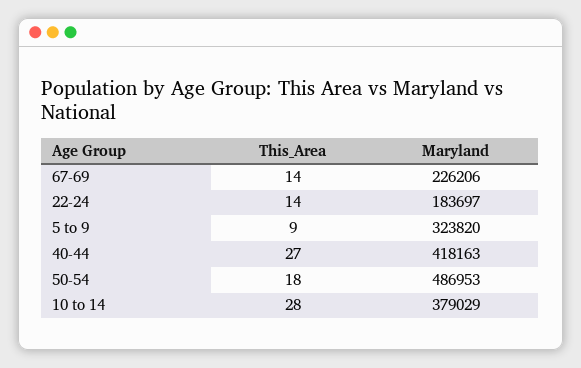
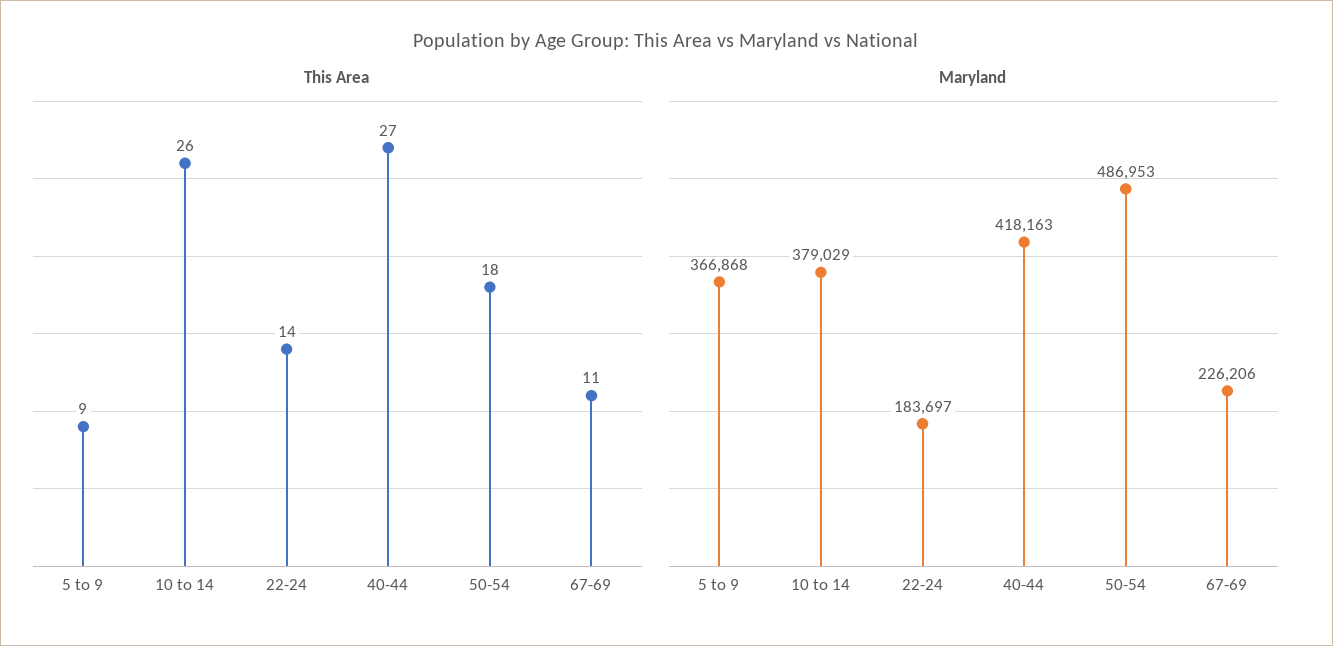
  {
    "This_Area": {
-     "67-69": 14,
+     "67-69": 11,
      "22-24": 14,
      "5 to 9": 9,
      "40-44": 27,
      "50-54": 18,
-     "10 to 14": 28
+     "10 to 14": 26
    },
    "Maryland": {
      "67-69": 226206,
      "22-24": 183697,
-     "5 to 9": 323820,
+     "5 to 9": 366868,
      "40-44": 418163,
      "50-54": 486953,
      "10 to 14": 379029
    }
  }

